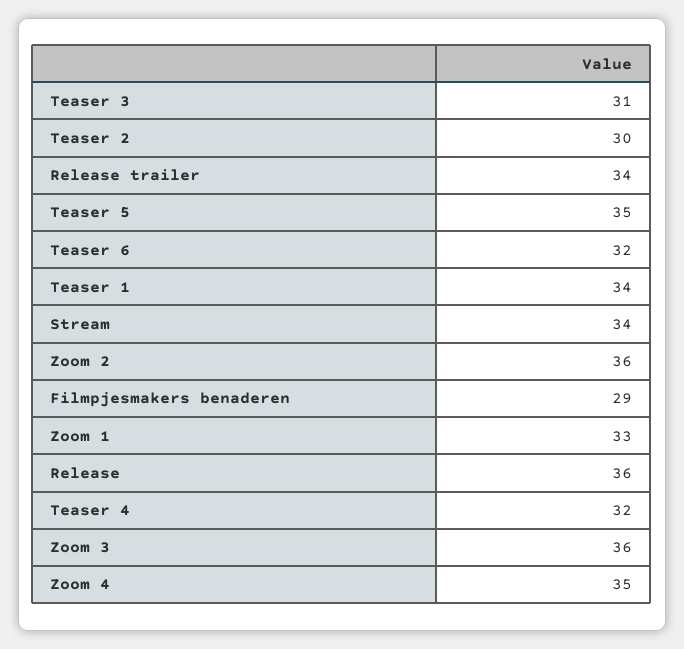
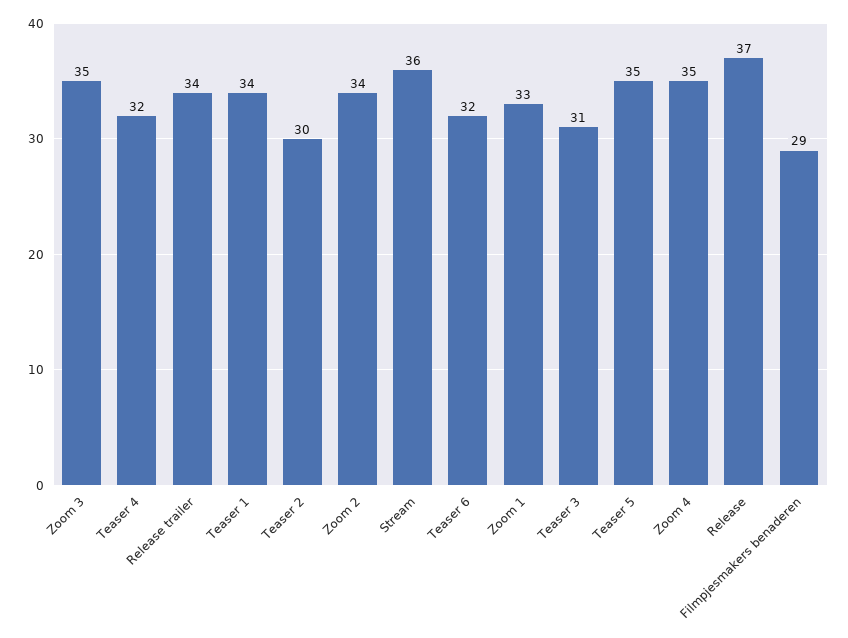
  {
    "Teaser 3": 31,
    "Teaser 2": 30,
    "Release trailer": 34,
    "Teaser 5": 35,
    "Teaser 6": 32,
    "Teaser 1": 34,
-   "Stream": 34,
+   "Stream": 36,
-   "Zoom 2": 36,
+   "Zoom 2": 34,
    "Filmpjesmakers benaderen": 29,
    "Zoom 1": 33,
-   "Release": 36,
+   "Release": 37,
    "Teaser 4": 32,
-   "Zoom 3": 36,
+   "Zoom 3": 35,
    "Zoom 4": 35
  }

